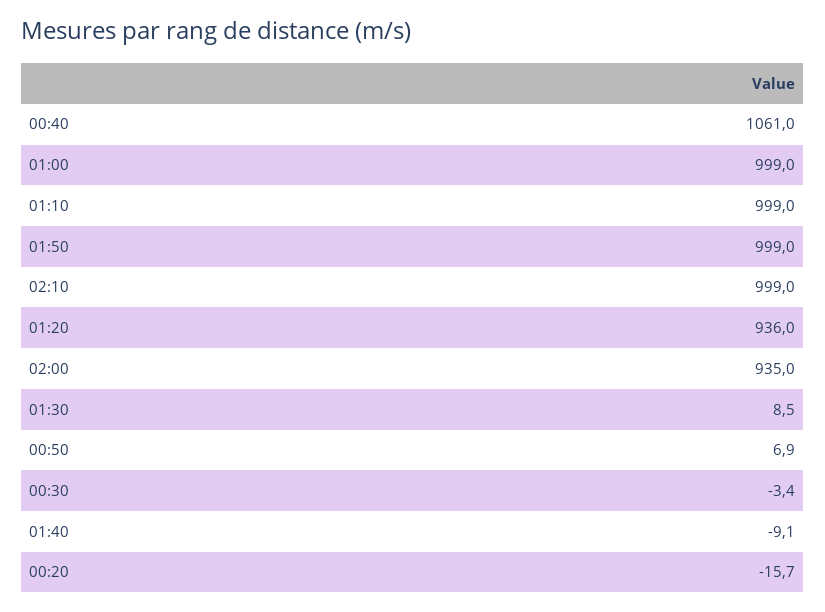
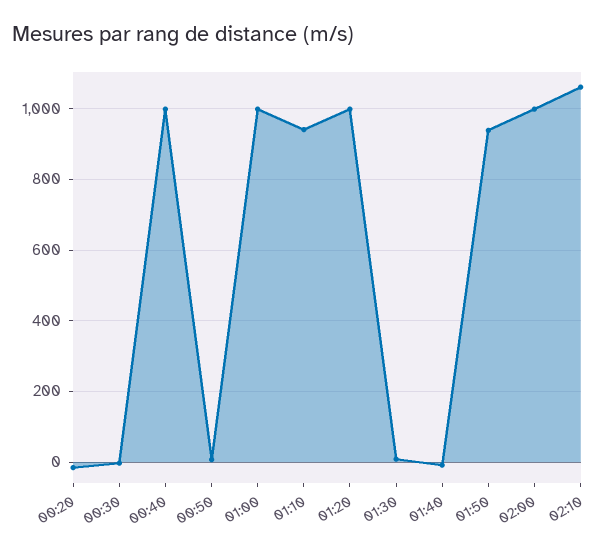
  {
-   "00:40": 1061,
+   "00:40": 1000,
    "01:00": 999,
-   "01:10": 999,
+   "01:10": 940,
-   "01:50": 999,
+   "01:50": 940,
-   "02:10": 999,
+   "02:10": 1060,
-   "01:20": 936,
+   "01:20": 1000,
-   "02:00": 935,
+   "02:00": 1000,
    "01:30": 8.5,
    "00:50": 6.9,
    "00:30": -3.4,
    "01:40": -9.1,
    "00:20": -15.7
  }

